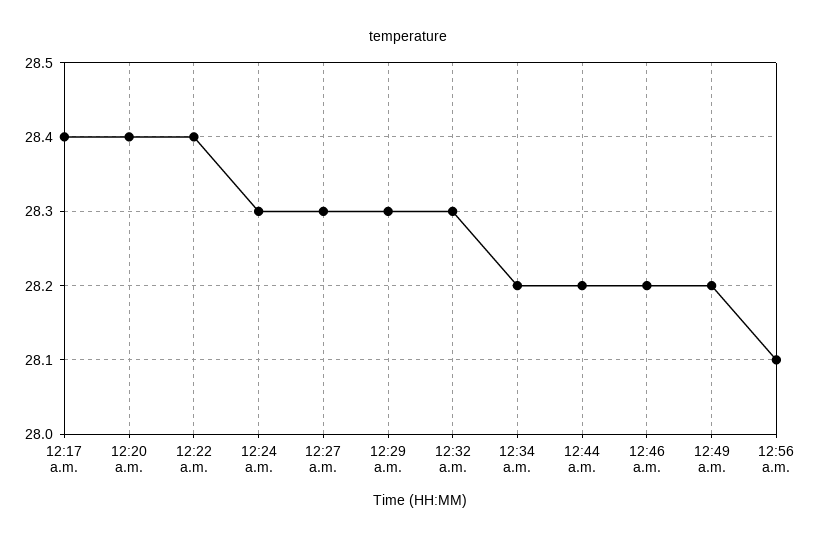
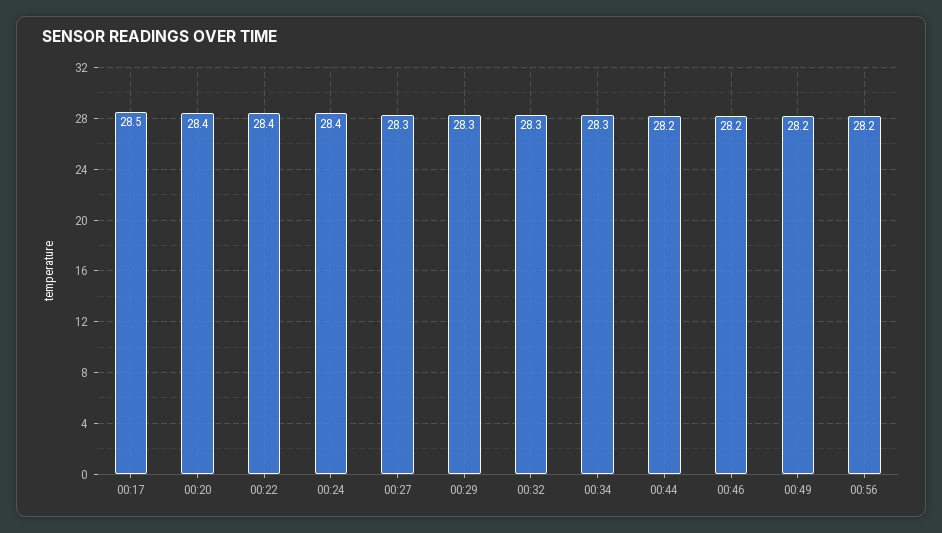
  {
-   "12:17 a.m.": 28.4,
+   "12:17 a.m.": 28.5,
    "12:20 a.m.": 28.4,
    "12:22 a.m.": 28.4,
-   "12:24 a.m.": 28.3,
+   "12:24 a.m.": 28.4,
    "12:27 a.m.": 28.3,
    "12:29 a.m.": 28.3,
    "12:32 a.m.": 28.3,
-   "12:34 a.m.": 28.2,
+   "12:34 a.m.": 28.3,
    "12:44 a.m.": 28.2,
    "12:46 a.m.": 28.2,
    "12:49 a.m.": 28.2,
-   "12:56 a.m.": 28.1
+   "12:56 a.m.": 28.2
  }

